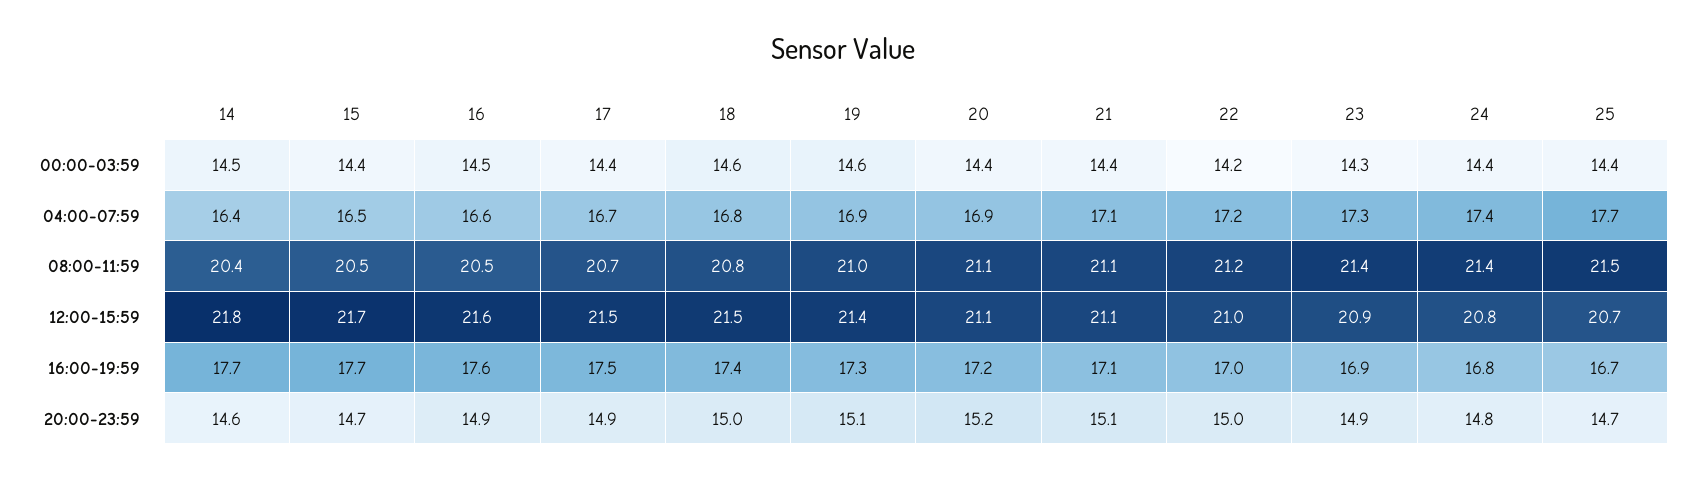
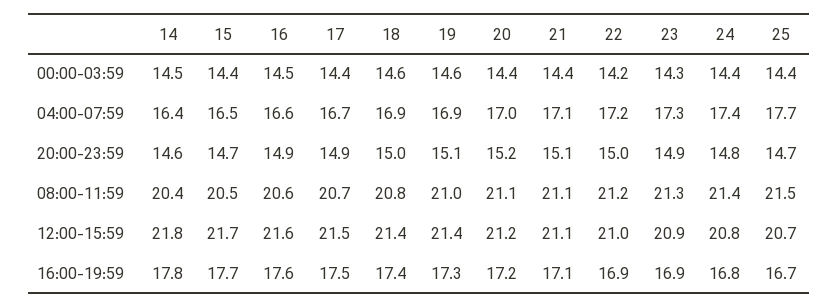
  {
    "14": {
      "00:00-03:59": 14.5,
      "04:00-07:59": 16.4,
      "08:00-11:59": 20.4,
      "12:00-15:59": 21.8,
-     "16:00-19:59": 17.7,
+     "16:00-19:59": 17.8,
      "20:00-23:59": 14.6
    },
    "15": {
      "00:00-03:59": 14.4,
      "04:00-07:59": 16.5,
      "08:00-11:59": 20.5,
      "12:00-15:59": 21.7,
      "16:00-19:59": 17.7,
      "20:00-23:59": 14.7
    },
    "16": {
      "00:00-03:59": 14.5,
      "04:00-07:59": 16.6,
-     "08:00-11:59": 20.5,
+     "08:00-11:59": 20.6,
      "12:00-15:59": 21.6,
      "16:00-19:59": 17.6,
      "20:00-23:59": 14.9
    },
    "17": {
      "00:00-03:59": 14.4,
      "04:00-07:59": 16.7,
      "08:00-11:59": 20.7,
      "12:00-15:59": 21.5,
      "16:00-19:59": 17.5,
      "20:00-23:59": 14.9
    },
    "18": {
      "00:00-03:59": 14.6,
-     "04:00-07:59": 16.8,
+     "04:00-07:59": 16.9,
      "08:00-11:59": 20.8,
-     "12:00-15:59": 21.5,
+     "12:00-15:59": 21.4,
      "16:00-19:59": 17.4,
      "20:00-23:59": 15
    },
    "19": {
      "00:00-03:59": 14.6,
      "04:00-07:59": 16.9,
      "08:00-11:59": 21,
      "12:00-15:59": 21.4,
      "16:00-19:59": 17.3,
      "20:00-23:59": 15.1
    },
    "20": {
      "00:00-03:59": 14.4,
-     "04:00-07:59": 16.9,
+     "04:00-07:59": 17,
      "08:00-11:59": 21.1,
-     "12:00-15:59": 21.1,
+     "12:00-15:59": 21.2,
      "16:00-19:59": 17.2,
      "20:00-23:59": 15.2
    },
    "21": {
      "00:00-03:59": 14.4,
      "04:00-07:59": 17.1,
      "08:00-11:59": 21.1,
      "12:00-15:59": 21.1,
      "16:00-19:59": 17.1,
      "20:00-23:59": 15.1
    },
    "22": {
      "00:00-03:59": 14.2,
      "04:00-07:59": 17.2,
      "08:00-11:59": 21.2,
      "12:00-15:59": 21,
-     "16:00-19:59": 17,
+     "16:00-19:59": 16.9,
      "20:00-23:59": 15
    },
    "23": {
      "00:00-03:59": 14.3,
      "04:00-07:59": 17.3,
-     "08:00-11:59": 21.4,
+     "08:00-11:59": 21.3,
      "12:00-15:59": 20.9,
      "16:00-19:59": 16.9,
      "20:00-23:59": 14.9
    },
    "24": {
      "00:00-03:59": 14.4,
      "04:00-07:59": 17.4,
      "08:00-11:59": 21.4,
      "12:00-15:59": 20.8,
      "16:00-19:59": 16.8,
      "20:00-23:59": 14.8
    },
    "25": {
      "00:00-03:59": 14.4,
      "04:00-07:59": 17.7,
      "08:00-11:59": 21.5,
      "12:00-15:59": 20.7,
      "16:00-19:59": 16.7,
      "20:00-23:59": 14.7
    }
  }

